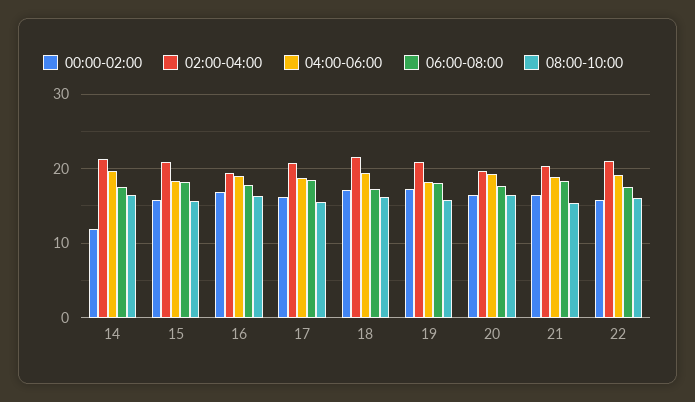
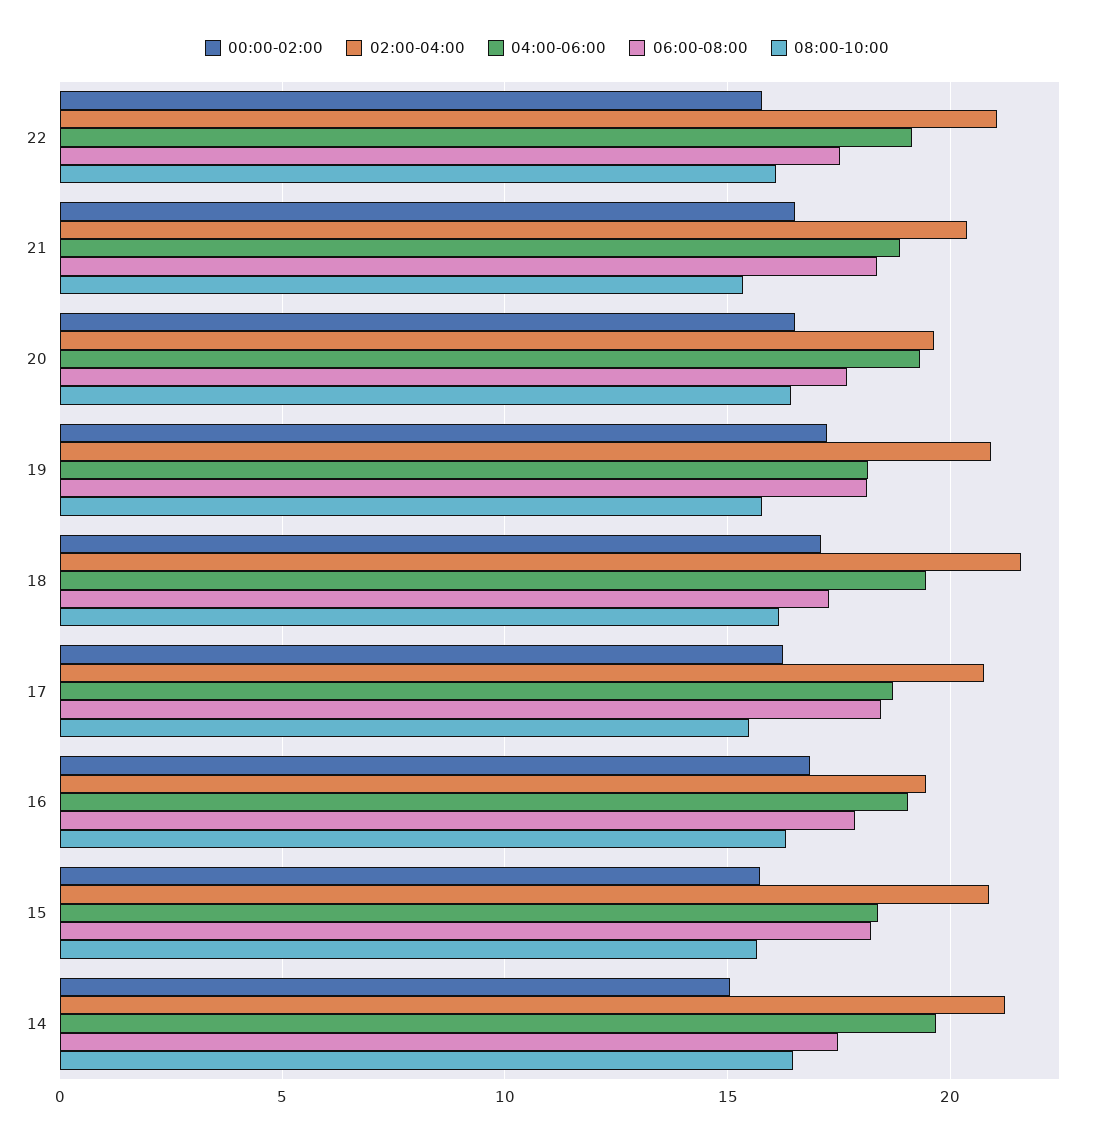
  {
    "00:00-02:00": {
-     "14": 12,
+     "14": 15,
      "15": 15.5,
      "16": 17,
      "17": 16.5,
      "18": 17,
      "19": 17,
      "20": 16.5,
      "21": 16.5,
      "22": 16
    },
    "02:00-04:00": {
      "14": 21,
      "15": 21,
      "16": 19.5,
      "17": 21,
      "18": 21.5,
      "19": 21,
      "20": 19.5,
      "21": 20.5,
      "22": 21
    },
    "04:00-06:00": {
      "14": 19.5,
      "15": 18.5,
      "16": 19,
      "17": 18.5,
      "18": 19.5,
      "19": 18,
      "20": 19.5,
      "21": 19,
      "22": 19
    },
    "06:00-08:00": {
      "14": 17.5,
      "15": 18,
      "16": 18,
      "17": 18.5,
      "18": 17.5,
      "19": 18,
      "20": 17.5,
      "21": 18.5,
      "22": 17.5
    },
    "08:00-10:00": {
      "14": 16.5,
      "15": 15.5,
      "16": 16.5,
      "17": 15.5,
      "18": 16,
      "19": 16,
      "20": 16.5,
      "21": 15.5,
      "22": 16
    }
  }

